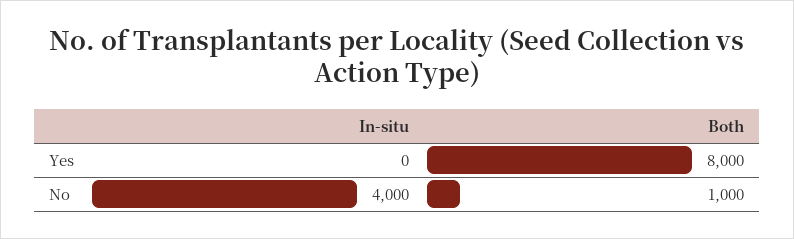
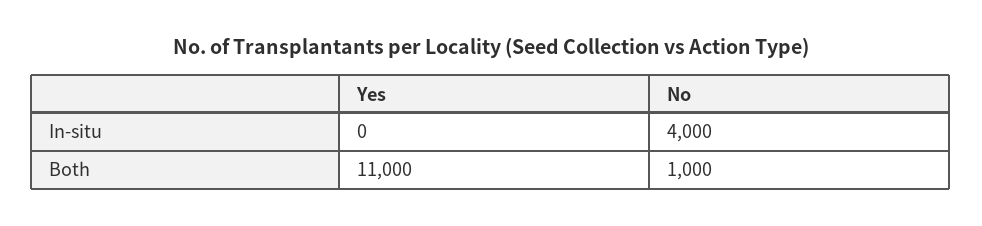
  {
    "In-situ": {
      "Yes": 0,
      "No": 4000
    },
    "Both": {
-     "Yes": 8000,
+     "Yes": 11000,
      "No": 1000
    }
  }

